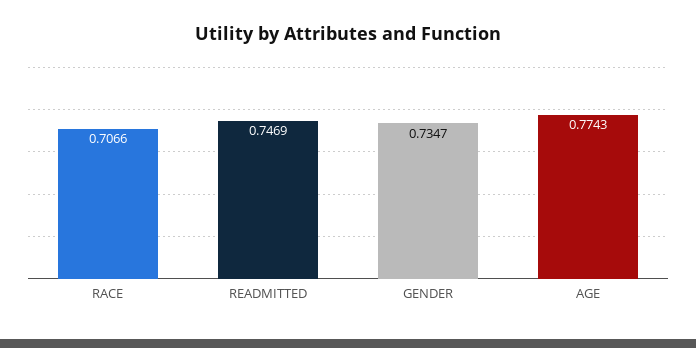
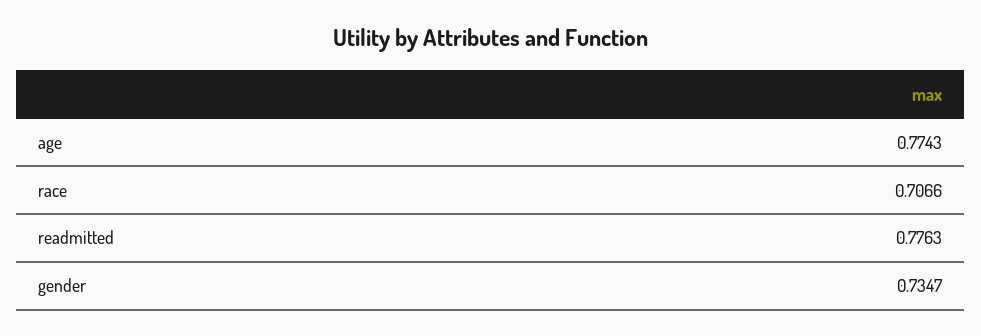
  {
    "RACE": 0.7066,
-   "READMITTED": 0.7469,
+   "READMITTED": 0.7763,
    "GENDER": 0.7347,
    "AGE": 0.7743
  }

